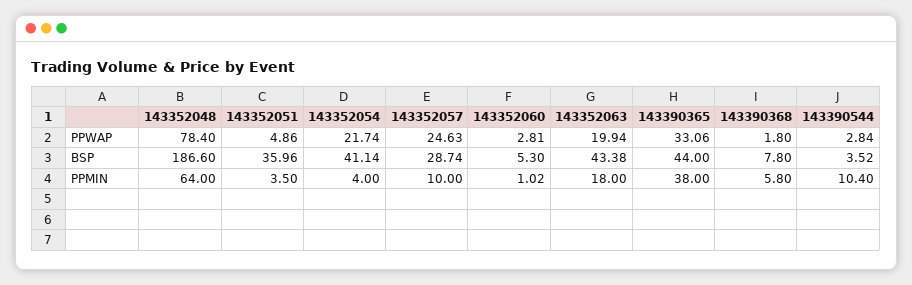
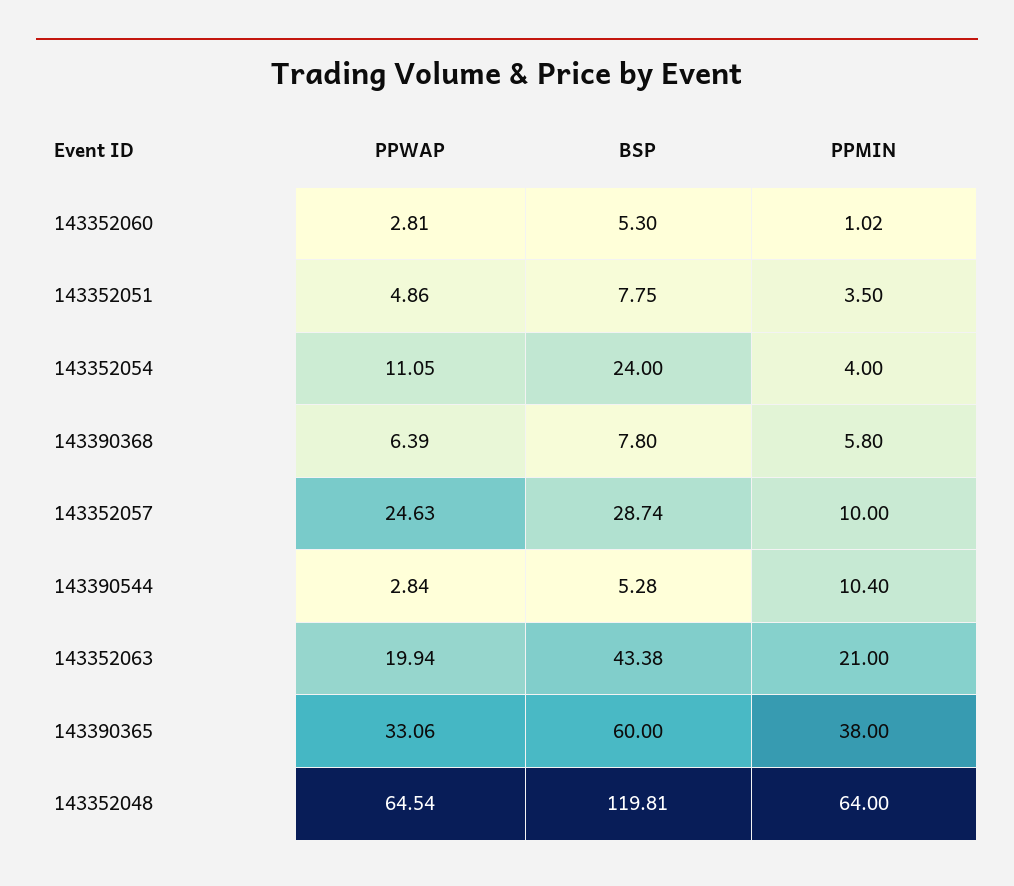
  {
    "143352048": {
-     "PPWAP": 78.4,
+     "PPWAP": 64.54,
-     "BSP": 186.6,
+     "BSP": 119.81,
      "PPMIN": 64
    },
    "143352051": {
      "PPWAP": 4.86,
-     "BSP": 35.96,
+     "BSP": 7.75,
      "PPMIN": 3.5
    },
    "143352054": {
-     "PPWAP": 21.74,
+     "PPWAP": 11.05,
-     "BSP": 41.14,
+     "BSP": 24,
      "PPMIN": 4
    },
    "143352057": {
      "PPWAP": 24.63,
      "BSP": 28.74,
      "PPMIN": 10
    },
    "143352060": {
      "PPWAP": 2.81,
      "BSP": 5.3,
      "PPMIN": 1.02
    },
    "143352063": {
      "PPWAP": 19.94,
      "BSP": 43.38,
-     "PPMIN": 18
+     "PPMIN": 21
    },
    "143390365": {
      "PPWAP": 33.06,
-     "BSP": 44,
+     "BSP": 60,
      "PPMIN": 38
    },
    "143390368": {
-     "PPWAP": 1.8,
+     "PPWAP": 6.39,
      "BSP": 7.8,
      "PPMIN": 5.8
    },
    "143390544": {
      "PPWAP": 2.84,
-     "BSP": 3.52,
+     "BSP": 5.28,
      "PPMIN": 10.4
    }
  }

